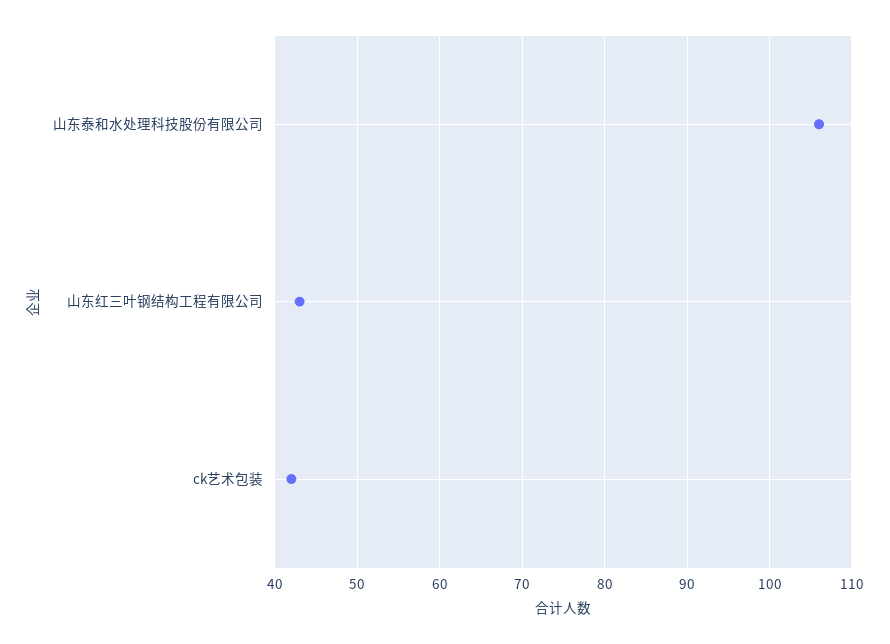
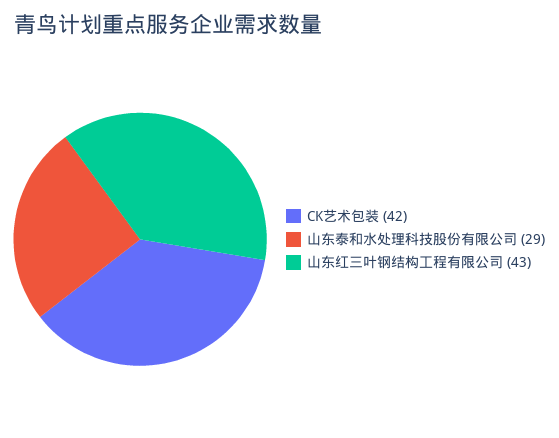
  {
-   "山东泰和水处理科技股份有限公司": 106,
+   "山东泰和水处理科技股份有限公司": 29,
    "山东红三叶钢结构工程有限公司": 43,
    "ck艺术包装": 42
  }

